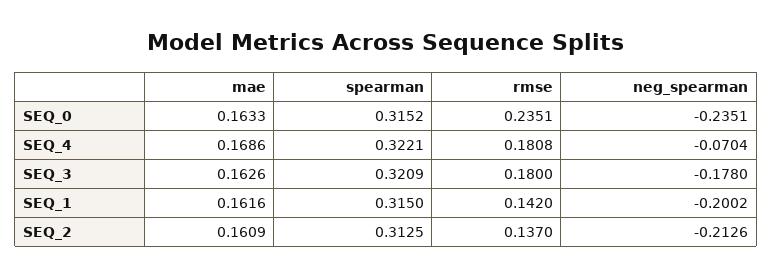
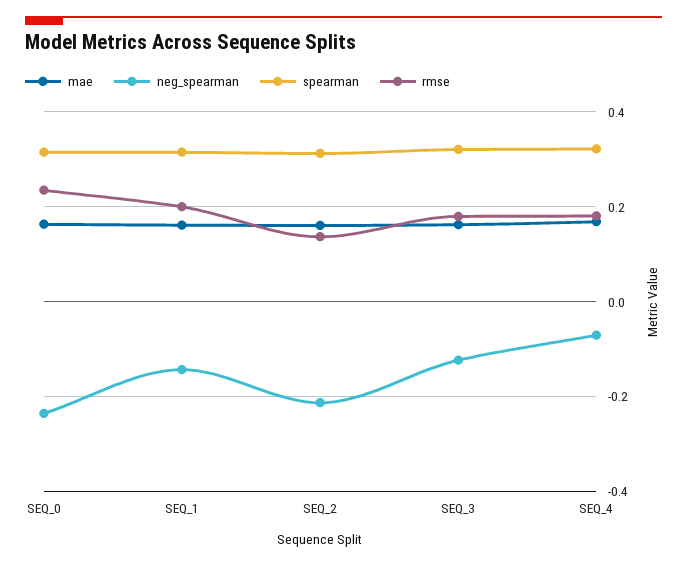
  {
    "mae": {
      "SEQ_0": 0.1633,
      "SEQ_4": 0.1686,
      "SEQ_3": 0.1626,
      "SEQ_1": 0.1616,
      "SEQ_2": 0.1609
    },
    "spearman": {
      "SEQ_0": 0.3152,
      "SEQ_4": 0.3221,
      "SEQ_3": 0.3209,
      "SEQ_1": 0.315,
      "SEQ_2": 0.3125
    },
    "rmse": {
      "SEQ_0": 0.2351,
      "SEQ_4": 0.1808,
      "SEQ_3": 0.18,
-     "SEQ_1": 0.142,
+     "SEQ_1": 0.2,
      "SEQ_2": 0.137
    },
    "neg_spearman": {
      "SEQ_0": -0.2351,
      "SEQ_4": -0.0704,
-     "SEQ_3": -0.178,
+     "SEQ_3": -0.12,
-     "SEQ_1": -0.2002,
+     "SEQ_1": -0.14,
      "SEQ_2": -0.2126
    }
  }

